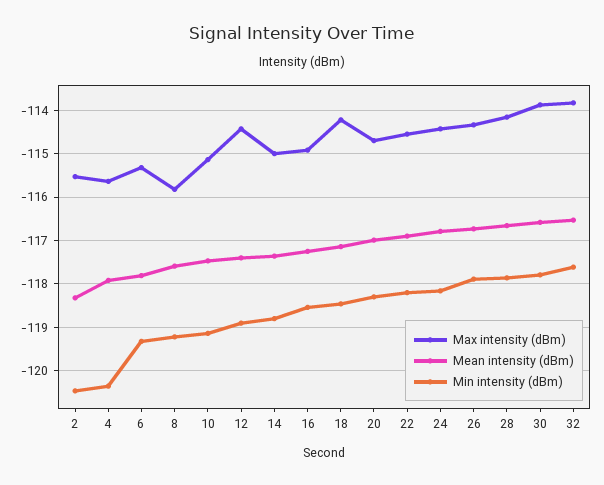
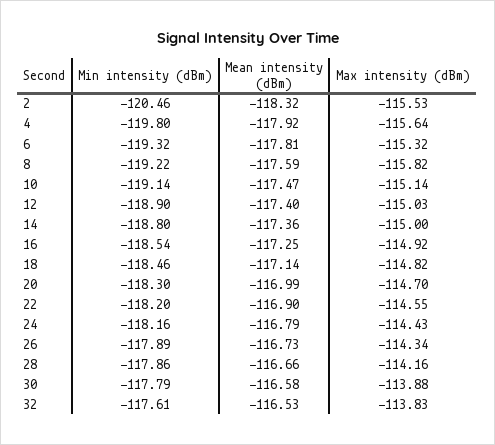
  {
    "Max intensity (dBm)": {
      "2": -115.53,
      "4": -115.64,
      "6": -115.32,
      "8": -115.82,
      "10": -115.14,
-     "12": -114.4,
+     "12": -115.03,
      "14": -115,
      "16": -114.92,
-     "18": -114.2,
+     "18": -114.82,
      "20": -114.7,
      "22": -114.55,
      "24": -114.43,
      "26": -114.34,
      "28": -114.16,
      "30": -113.88,
      "32": -113.83
    },
    "Mean intensity (dBm)": {
      "2": -118.32,
      "4": -117.92,
      "6": -117.81,
      "8": -117.59,
      "10": -117.47,
      "12": -117.4,
      "14": -117.36,
      "16": -117.25,
      "18": -117.14,
      "20": -116.99,
      "22": -116.9,
      "24": -116.79,
      "26": -116.73,
      "28": -116.66,
      "30": -116.58,
      "32": -116.53
    },
    "Min intensity (dBm)": {
      "2": -120.46,
-     "4": -120.4,
+     "4": -119.8,
      "6": -119.32,
      "8": -119.22,
      "10": -119.14,
      "12": -118.9,
      "14": -118.8,
      "16": -118.54,
      "18": -118.46,
      "20": -118.3,
      "22": -118.2,
      "24": -118.16,
      "26": -117.89,
      "28": -117.86,
      "30": -117.79,
      "32": -117.61
    }
  }

